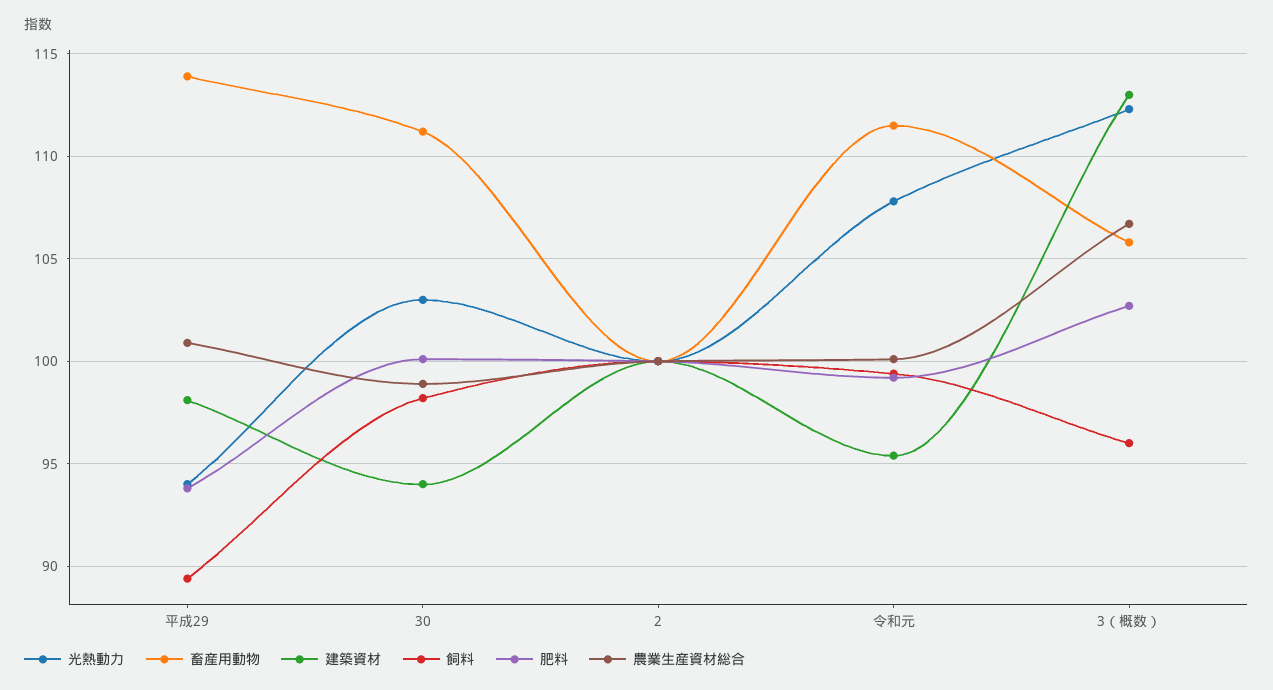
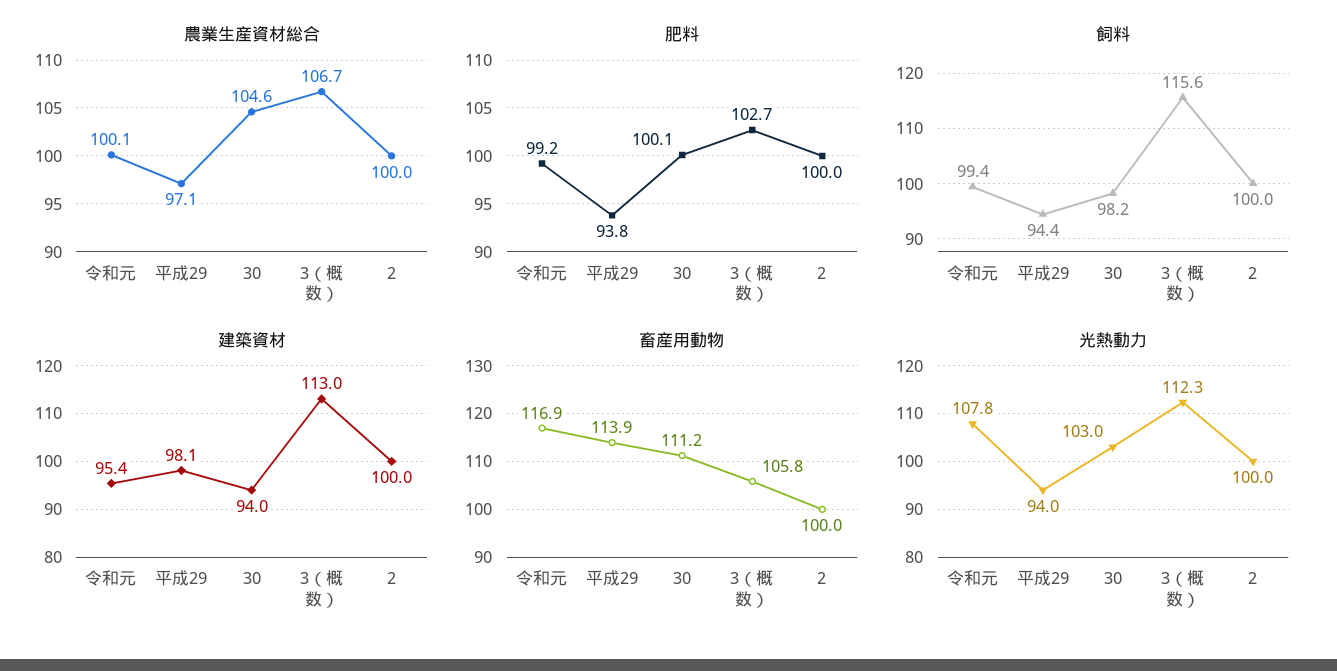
  {
    "光熱動力": {
      "平成29": 94,
      "30": 103,
      "2": 100,
      "令和元": 107.8,
      "3（概数）": 112.3
    },
    "畜産用動物": {
      "平成29": 113.9,
      "30": 111.2,
      "2": 100,
-     "令和元": 111.5,
+     "令和元": 116.9,
      "3（概数）": 105.8
    },
    "建築資材": {
      "平成29": 98.1,
      "30": 94,
      "2": 100,
      "令和元": 95.4,
      "3（概数）": 113
    },
    "飼料": {
-     "平成29": 89.5,
+     "平成29": 94.4,
      "30": 98.2,
      "2": 100,
      "令和元": 99.4,
-     "3（概数）": 96
+     "3（概数）": 115.6
    },
    "肥料": {
      "平成29": 93.8,
      "30": 100.1,
      "2": 100,
      "令和元": 99.2,
      "3（概数）": 102.7
    },
    "農業生産資材総合": {
-     "平成29": 101,
+     "平成29": 97.1,
-     "30": 99,
+     "30": 104.6,
      "2": 100,
      "令和元": 100.1,
      "3（概数）": 106.7
    }
  }

